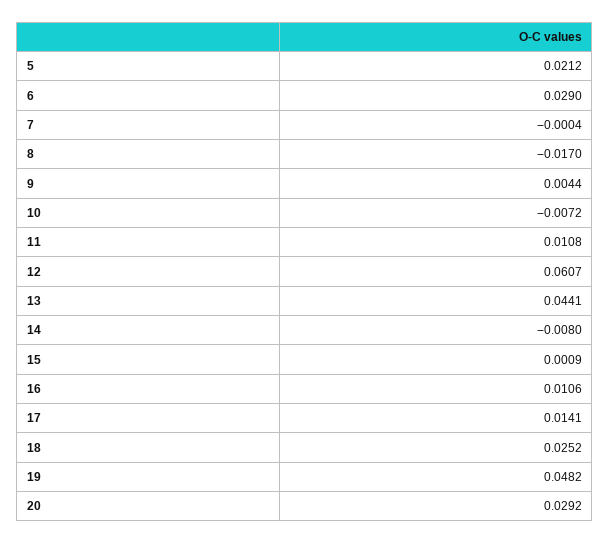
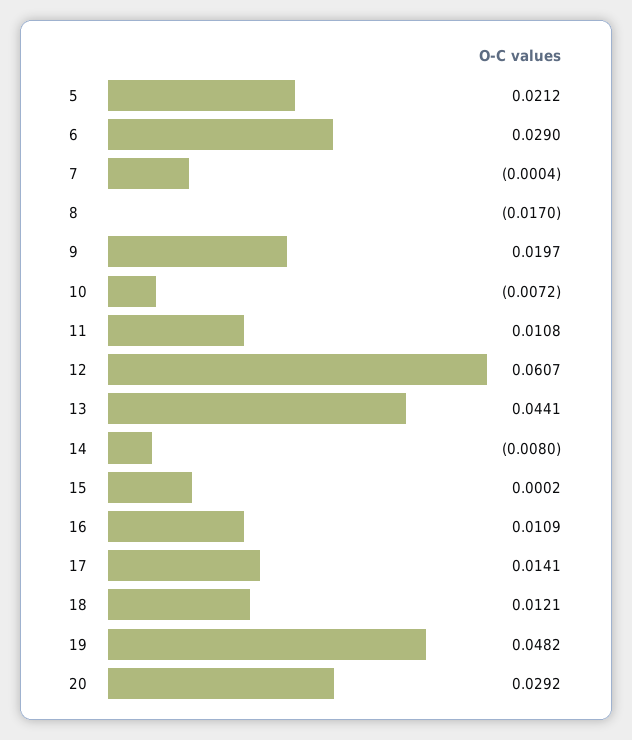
  {
    "5": 0.0212,
    "6": 0.029,
    "7": -0.0004,
    "8": -0.017,
-   "9": 0.0044,
+   "9": 0.0197,
    "10": -0.0072,
    "11": 0.0108,
    "12": 0.0607,
    "13": 0.0441,
    "14": -0.008,
-   "15": 0.0009,
+   "15": 0.0002,
-   "16": 0.0106,
+   "16": 0.0109,
    "17": 0.0141,
-   "18": 0.0252,
+   "18": 0.0121,
    "19": 0.0482,
    "20": 0.0292
  }

